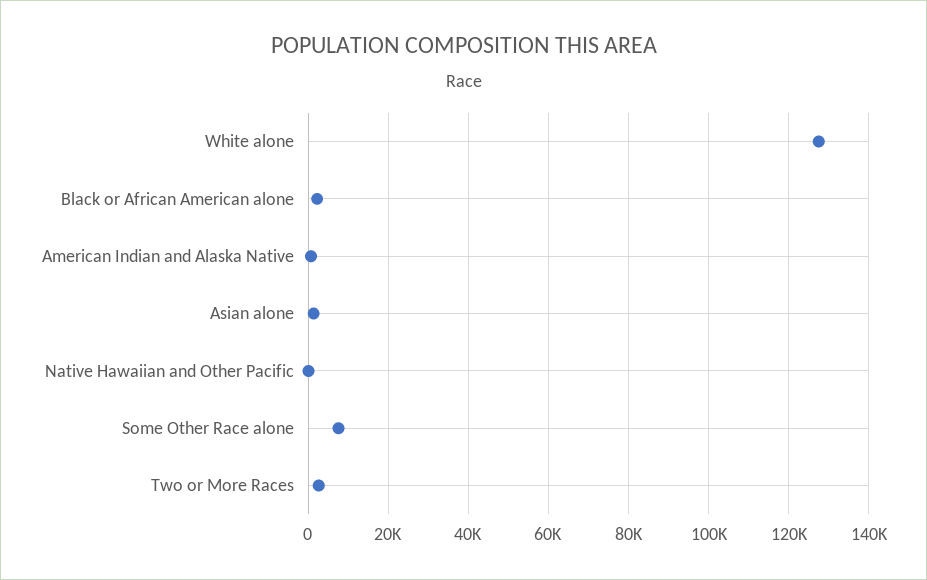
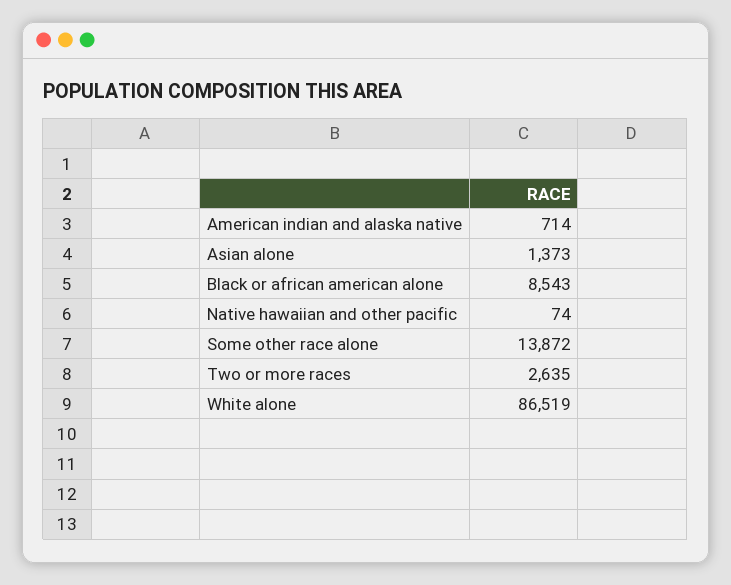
  {
-   "White alone": 128000,
+   "White alone": 86519,
-   "Black or African American alone": 2000,
+   "Black or African American alone": 8543,
    "American Indian and Alaska Native": 714,
    "Asian alone": 1373,
    "Native Hawaiian and Other Pacific": 74,
-   "Some Other Race alone": 8000,
+   "Some Other Race alone": 13872,
    "Two or More Races": 2635
  }

